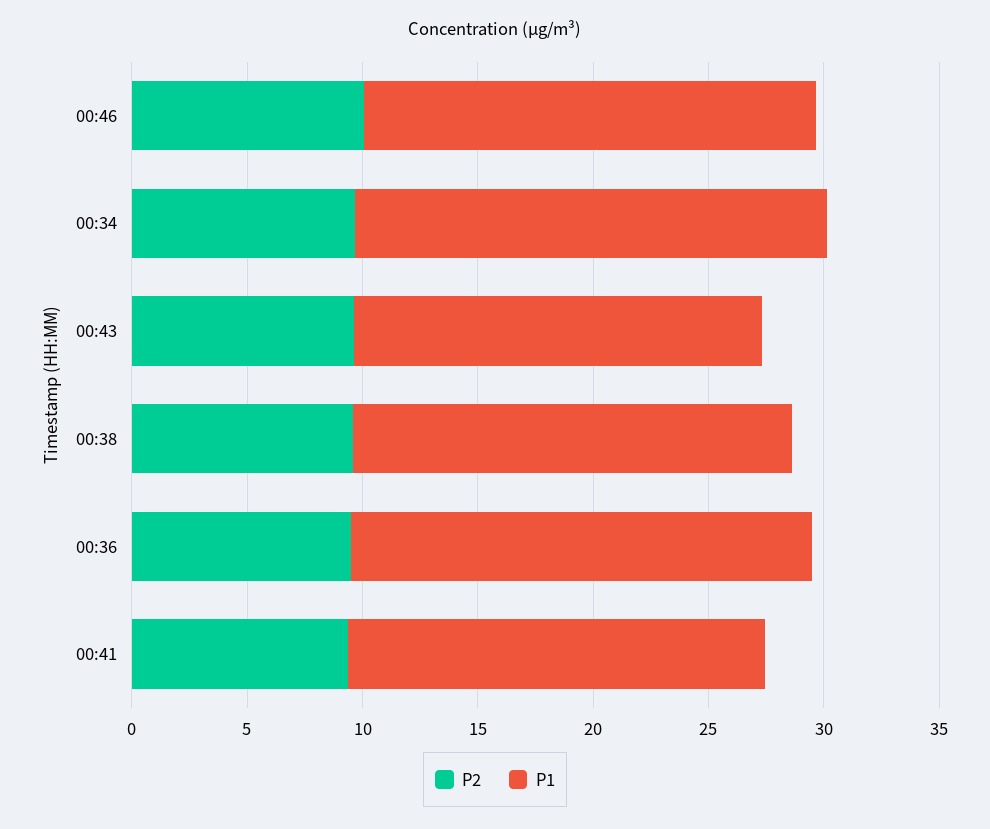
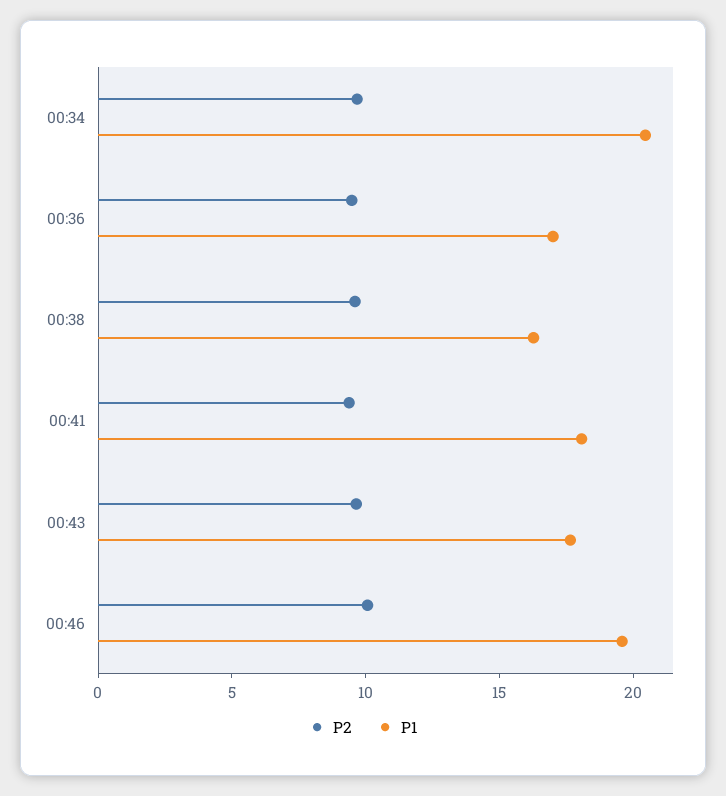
  {
    "P2": {
      "00:46": 10,
      "00:34": 10,
      "00:43": 10,
      "00:38": 10,
      "00:36": 9,
      "00:41": 9
    },
    "P1": {
      "00:46": 20,
      "00:34": 20,
      "00:43": 18,
-     "00:38": 19,
+     "00:38": 16,
-     "00:36": 20,
+     "00:36": 17,
      "00:41": 18
    }
  }

